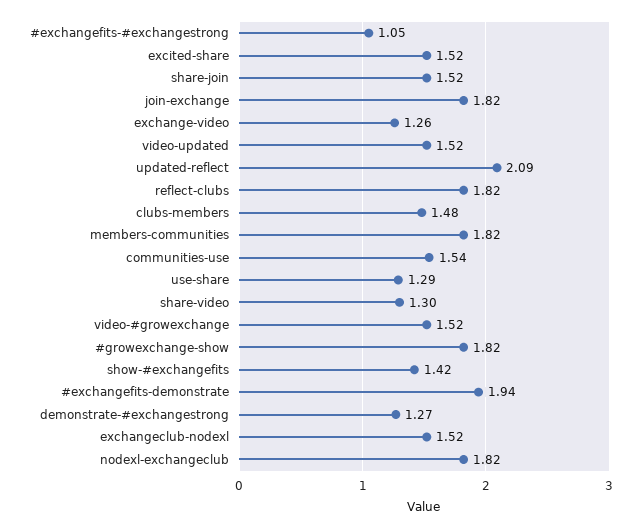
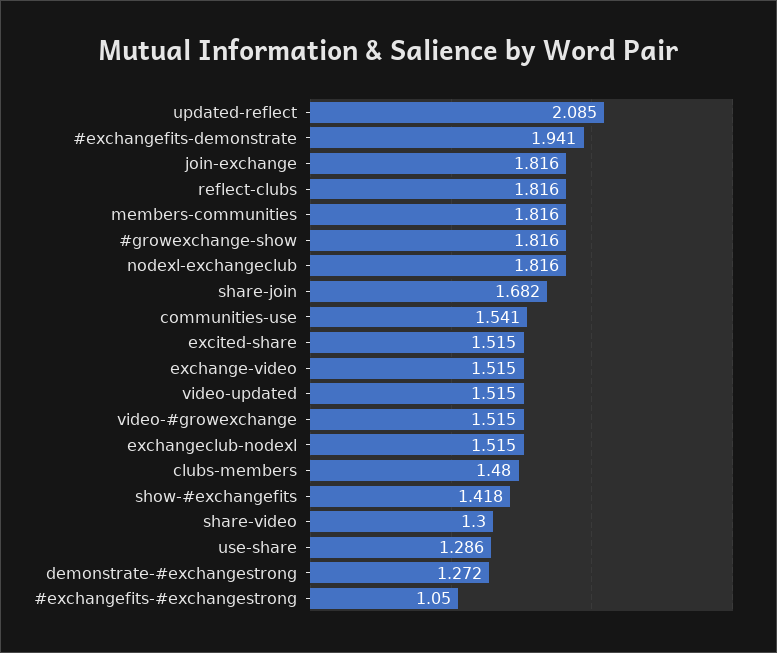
  {
    "#exchangefits-#exchangestrong": 1.05,
    "excited-share": 1.515,
-   "share-join": 1.52,
+   "share-join": 1.682,
    "join-exchange": 1.816,
-   "exchange-video": 1.26,
+   "exchange-video": 1.515,
    "video-updated": 1.515,
    "updated-reflect": 2.085,
    "reflect-clubs": 1.816,
    "clubs-members": 1.48,
    "members-communities": 1.816,
    "communities-use": 1.541,
    "use-share": 1.286,
    "share-video": 1.3,
    "video-#growexchange": 1.515,
    "#growexchange-show": 1.816,
    "show-#exchangefits": 1.418,
    "#exchangefits-demonstrate": 1.941,
    "demonstrate-#exchangestrong": 1.272,
    "exchangeclub-nodexl": 1.515,
    "nodexl-exchangeclub": 1.816
  }

